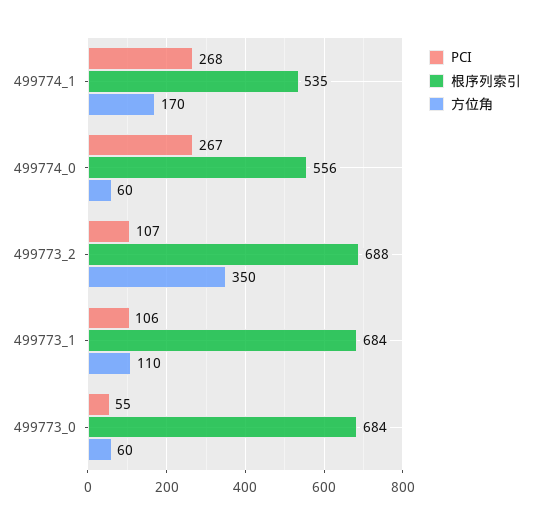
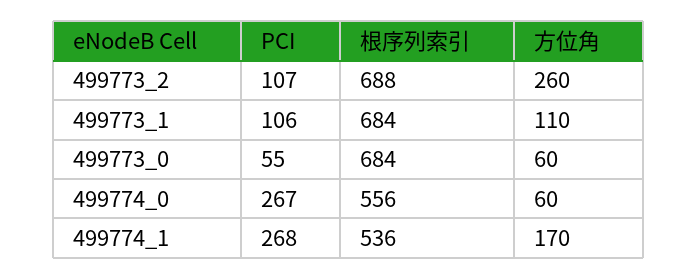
  {
    "PCI": {
      "499774_1": 268,
      "499774_0": 267,
      "499773_2": 107,
      "499773_1": 106,
      "499773_0": 55
    },
    "根序列索引": {
-     "499774_1": 535,
+     "499774_1": 536,
      "499774_0": 556,
      "499773_2": 688,
      "499773_1": 684,
      "499773_0": 684
    },
    "方位角": {
      "499774_1": 170,
      "499774_0": 60,
-     "499773_2": 350,
+     "499773_2": 260,
      "499773_1": 110,
      "499773_0": 60
    }
  }

